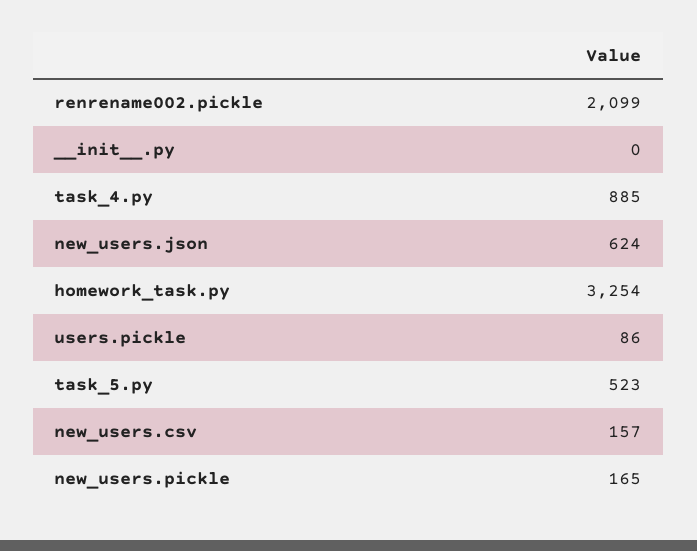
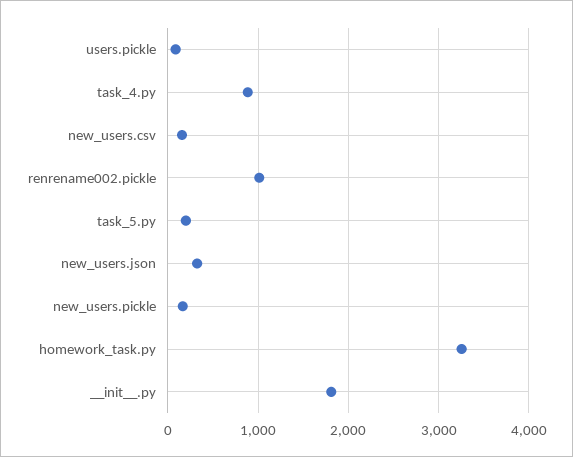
  {
-   "renrename002.pickle": 2099,
+   "renrename002.pickle": 1000,
-   "__init__.py": 0,
+   "__init__.py": 1800,
    "task_4.py": 885,
-   "new_users.json": 624,
+   "new_users.json": 300,
    "homework_task.py": 3254,
    "users.pickle": 86,
-   "task_5.py": 523,
+   "task_5.py": 200,
    "new_users.csv": 157,
    "new_users.pickle": 165
  }

